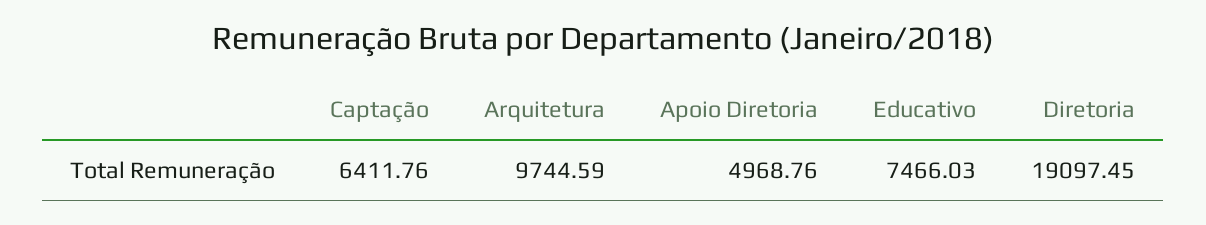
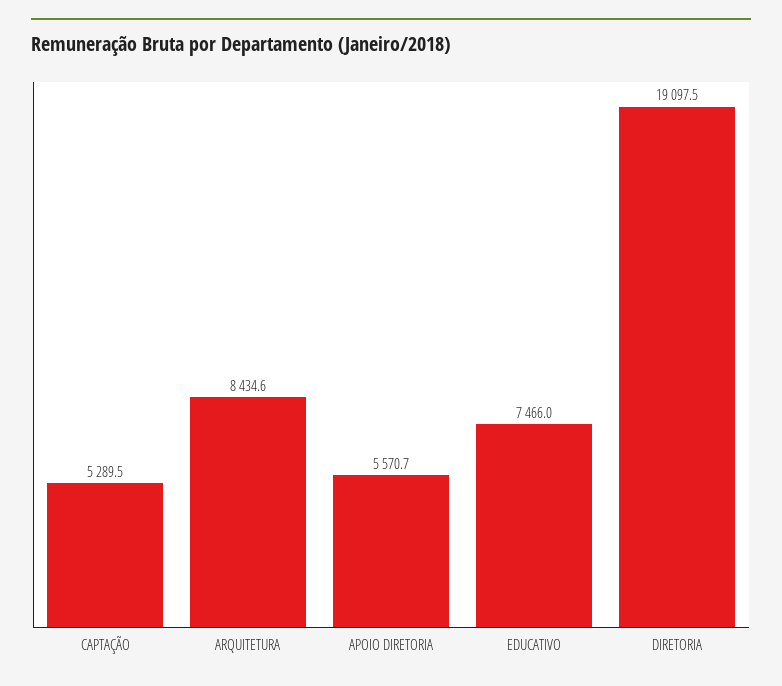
  {
-   "Captação": 6411.76,
+   "Captação": 5289.5,
-   "Arquitetura": 9744.59,
+   "Arquitetura": 8434.6,
-   "Apoio Diretoria": 4968.76,
+   "Apoio Diretoria": 5570.7,
    "Educativo": 7466.03,
    "Diretoria": 19097.45
  }

